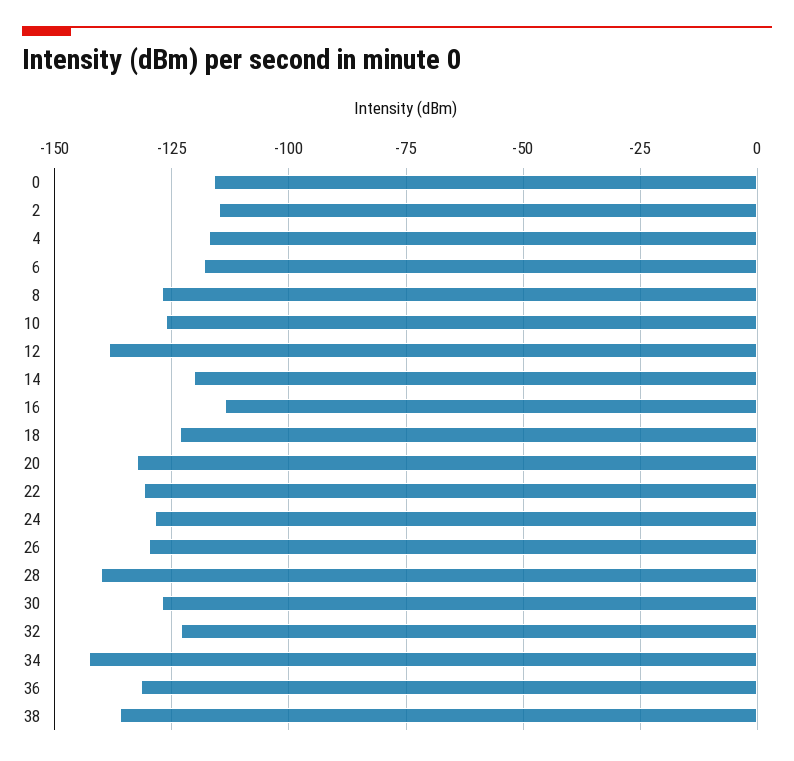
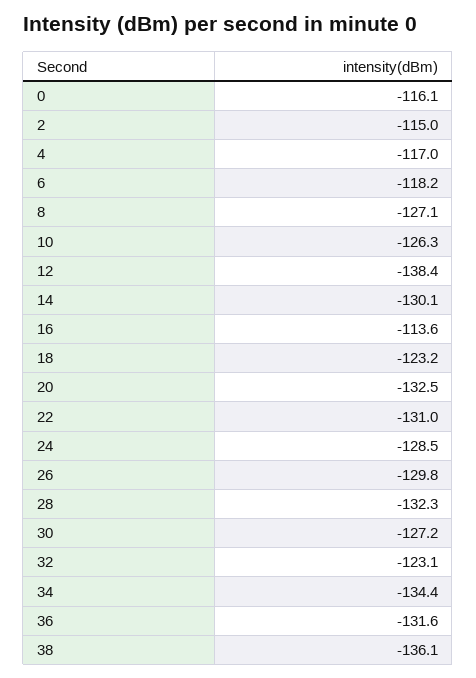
  {
    "0": -116.1,
    "2": -115,
    "4": -117,
    "6": -118.2,
    "8": -127.1,
    "10": -126.3,
    "12": -138.4,
-   "14": -120,
+   "14": -130.1,
    "16": -113.6,
    "18": -123.2,
    "20": -132.5,
    "22": -131,
    "24": -128.5,
    "26": -129.8,
-   "28": -140,
+   "28": -132.3,
    "30": -127.2,
    "32": -123.1,
-   "34": -142.5,
+   "34": -134.4,
    "36": -131.6,
    "38": -136.1
  }

